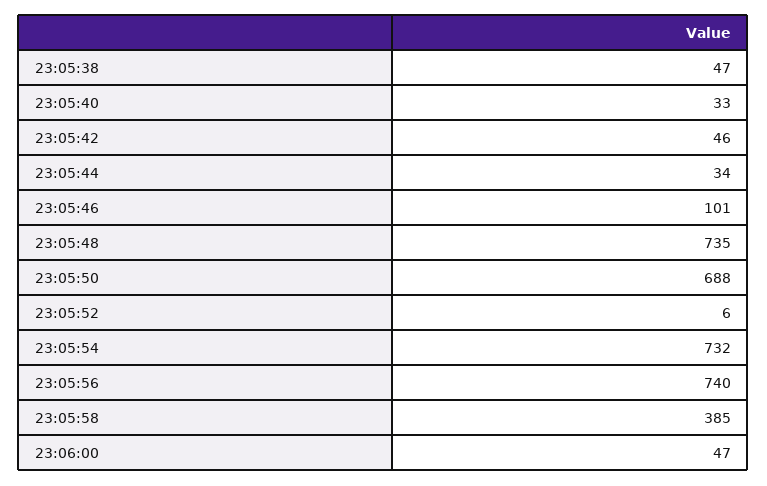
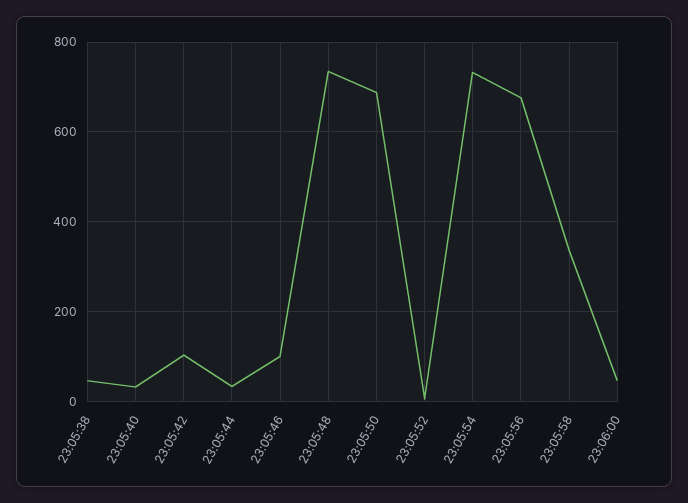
  {
    "23:05:38": 47,
    "23:05:40": 33,
-   "23:05:42": 46,
+   "23:05:42": 100,
    "23:05:44": 34,
    "23:05:46": 101,
    "23:05:48": 735,
    "23:05:50": 688,
    "23:05:52": 6,
    "23:05:54": 732,
-   "23:05:56": 740,
+   "23:05:56": 680,
-   "23:05:58": 385,
+   "23:05:58": 340,
    "23:06:00": 47
  }

